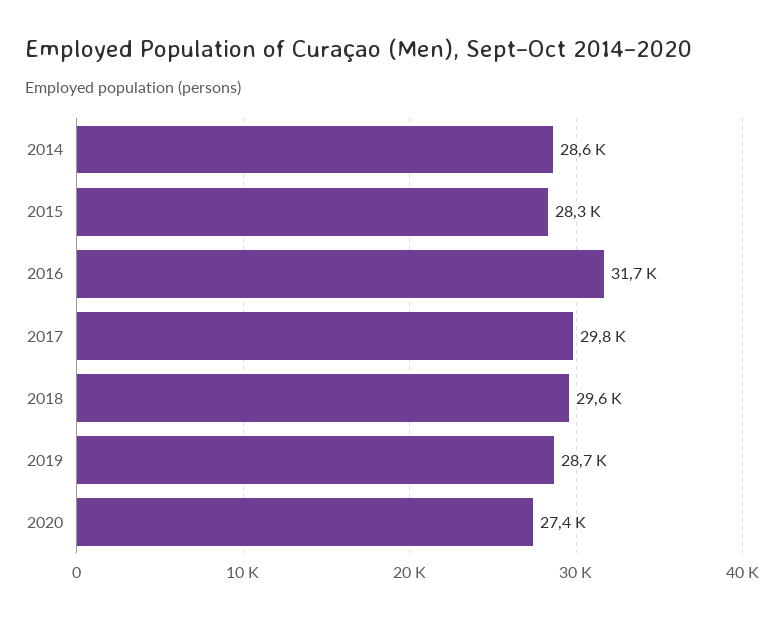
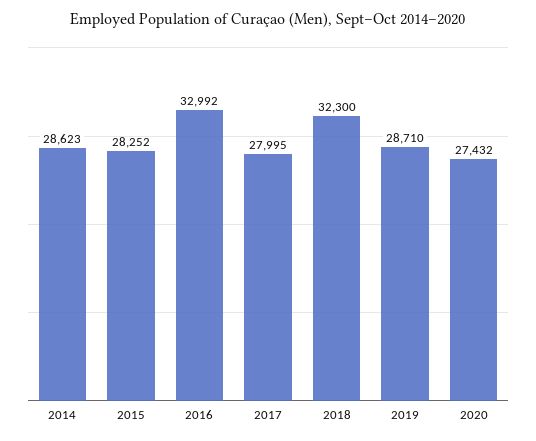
  {
    "2014": 28623,
    "2015": 28252,
-   "2016": 31700,
+   "2016": 32992,
-   "2017": 29800,
+   "2017": 27995,
-   "2018": 29600,
+   "2018": 32300,
    "2019": 28710,
    "2020": 27432
  }

